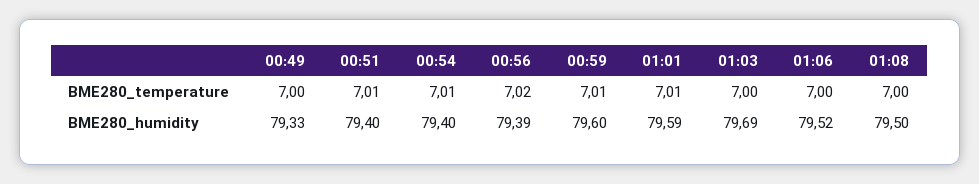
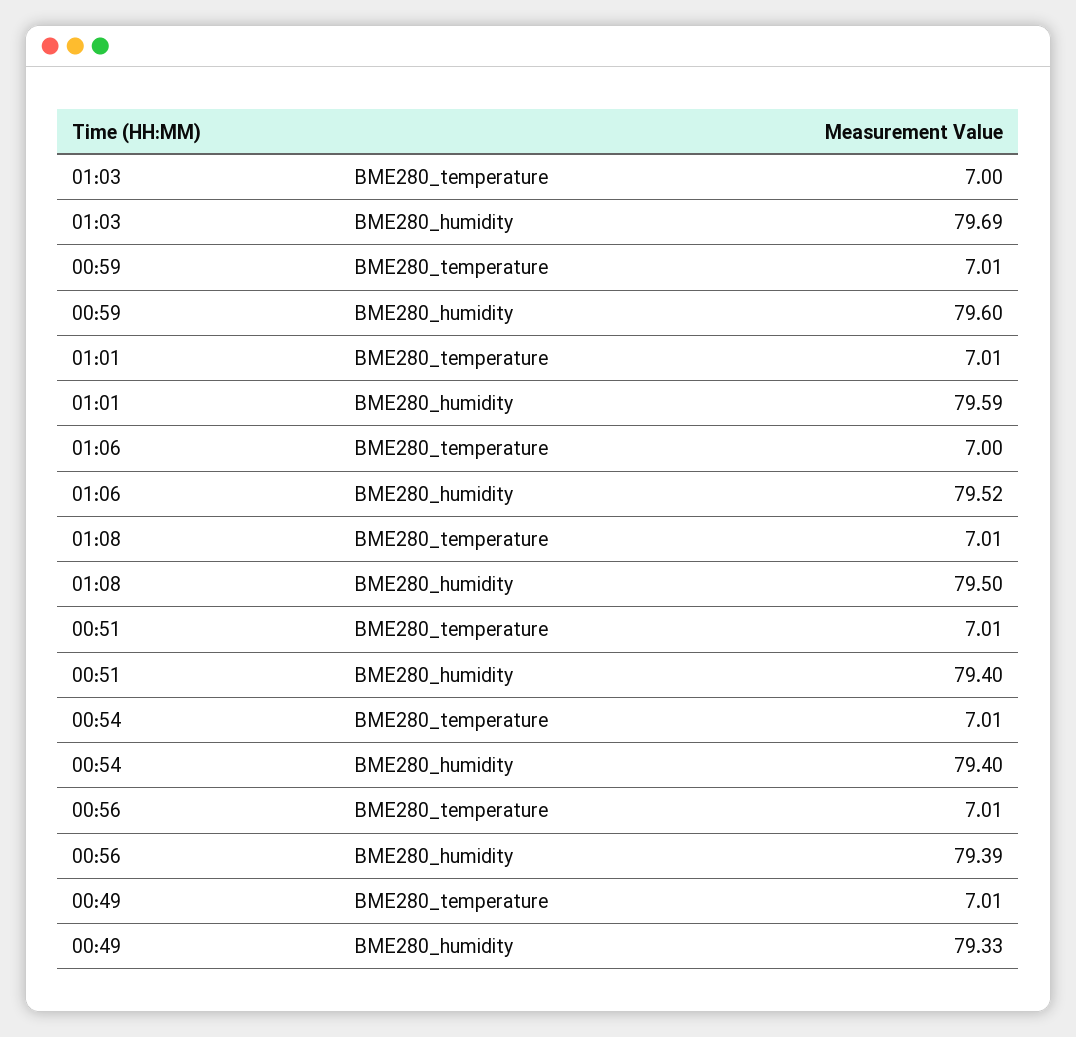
  {
    "00:49": {
-     "BME280_temperature": 7,
+     "BME280_temperature": 7.01,
      "BME280_humidity": 79.33
    },
    "00:51": {
      "BME280_temperature": 7.01,
      "BME280_humidity": 79.4
    },
    "00:54": {
      "BME280_temperature": 7.01,
      "BME280_humidity": 79.4
    },
    "00:56": {
-     "BME280_temperature": 7.02,
+     "BME280_temperature": 7.01,
      "BME280_humidity": 79.39
    },
    "00:59": {
      "BME280_temperature": 7.01,
      "BME280_humidity": 79.6
    },
    "01:01": {
      "BME280_temperature": 7.01,
      "BME280_humidity": 79.59
    },
    "01:03": {
      "BME280_temperature": 7,
      "BME280_humidity": 79.69
    },
    "01:06": {
      "BME280_temperature": 7,
      "BME280_humidity": 79.52
    },
    "01:08": {
-     "BME280_temperature": 7,
+     "BME280_temperature": 7.01,
      "BME280_humidity": 79.5
    }
  }

